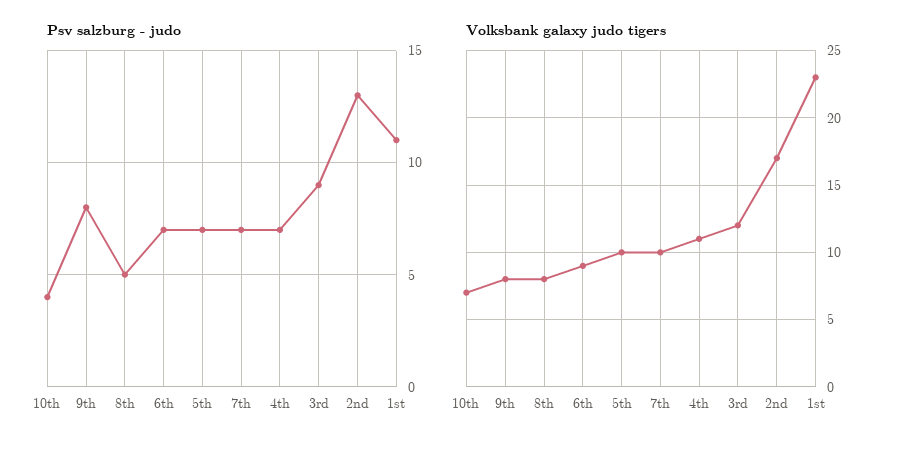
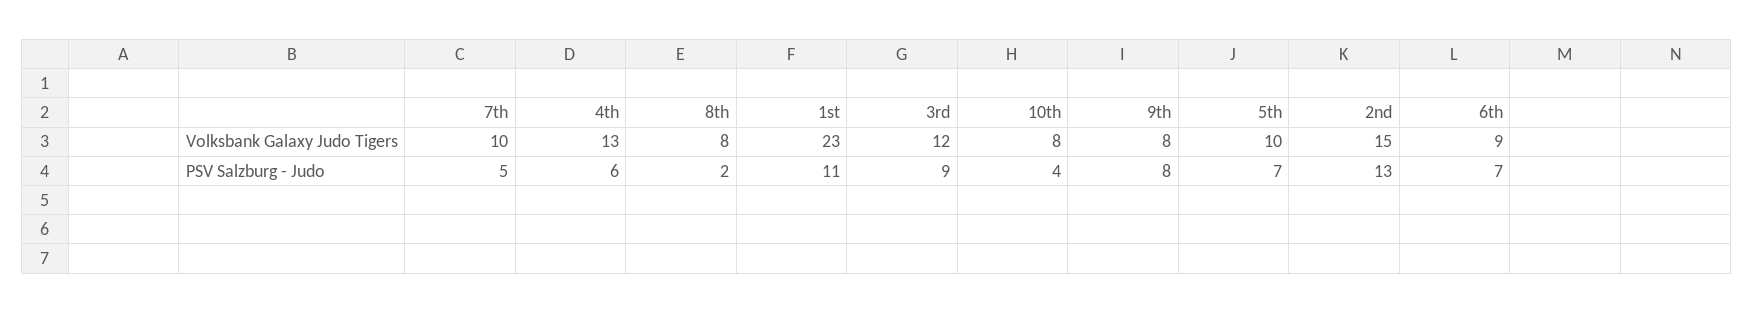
  {
    "Psv salzburg - judo": {
      "10th": 4,
      "9th": 8,
-     "8th": 5,
+     "8th": 2,
      "6th": 7,
      "5th": 7,
-     "7th": 7,
+     "7th": 5,
-     "4th": 7,
+     "4th": 6,
      "3rd": 9,
      "2nd": 13,
      "1st": 11
    },
    "Volksbank galaxy judo tigers": {
-     "10th": 7,
+     "10th": 8,
      "9th": 8,
      "8th": 8,
      "6th": 9,
      "5th": 10,
      "7th": 10,
-     "4th": 11,
+     "4th": 13,
      "3rd": 12,
-     "2nd": 17,
+     "2nd": 15,
      "1st": 23
    }
  }

